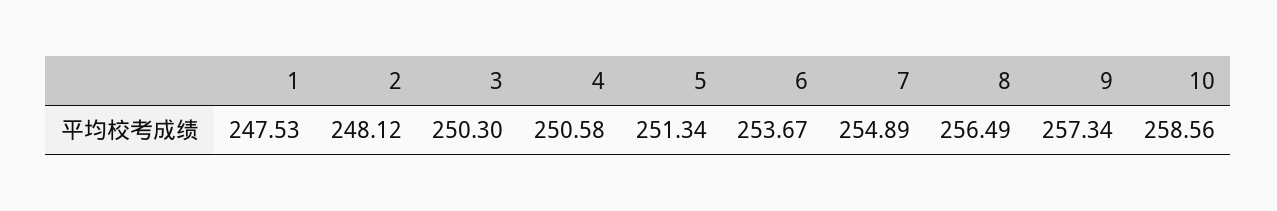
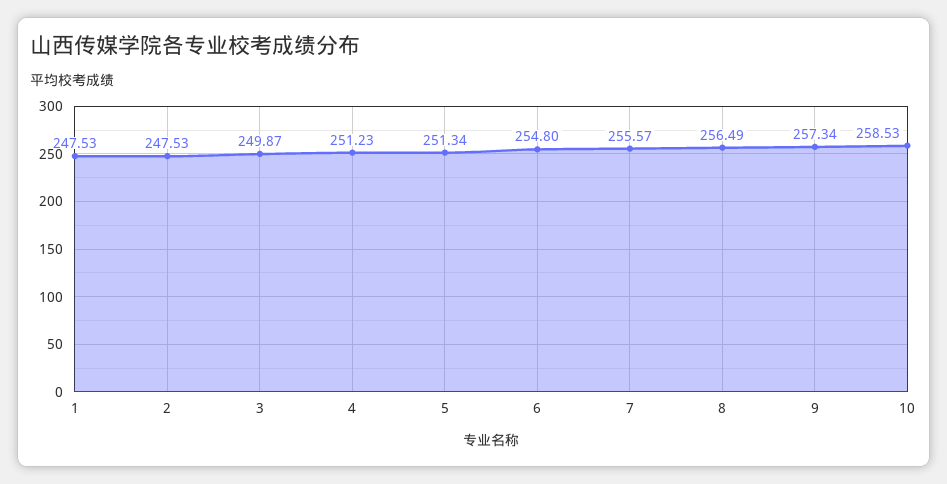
  {
    "1": 247.53,
-   "2": 248.12,
+   "2": 247.53,
-   "3": 250.3,
+   "3": 249.87,
-   "4": 250.58,
+   "4": 251.23,
    "5": 251.34,
-   "6": 253.67,
+   "6": 254.8,
-   "7": 254.89,
+   "7": 255.57,
    "8": 256.49,
    "9": 257.34,
-   "10": 258.56
+   "10": 258.53
  }

